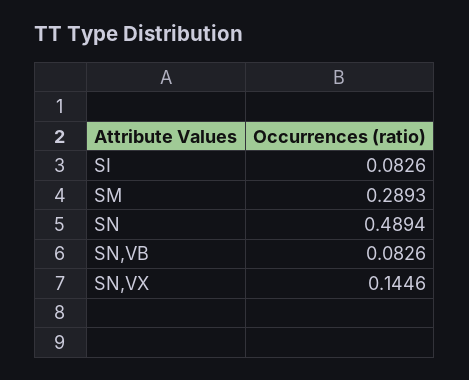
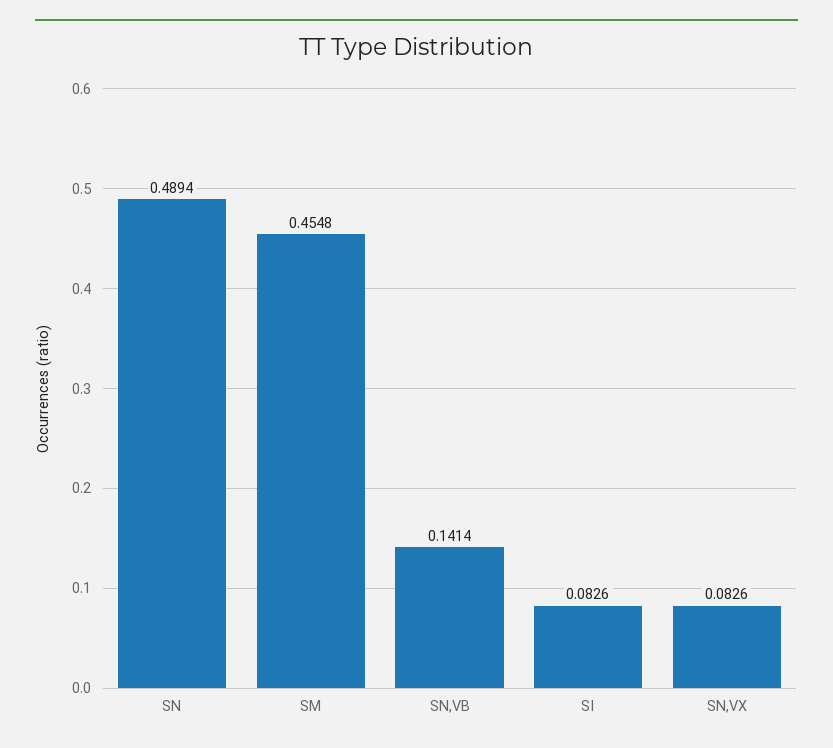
  {
    "SI": 0.0826,
-   "SM": 0.2893,
+   "SM": 0.4548,
    "SN": 0.4894,
-   "SN,VB": 0.0826,
+   "SN,VB": 0.1414,
-   "SN,VX": 0.1446
+   "SN,VX": 0.0826
  }

